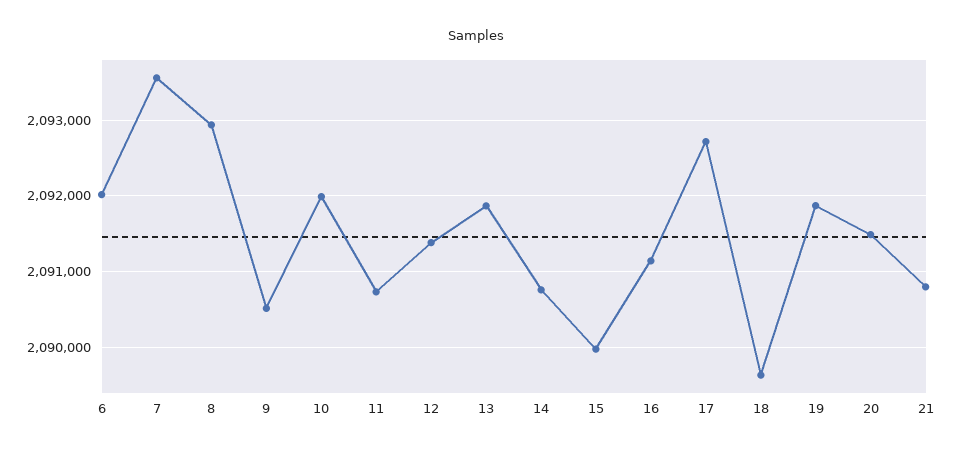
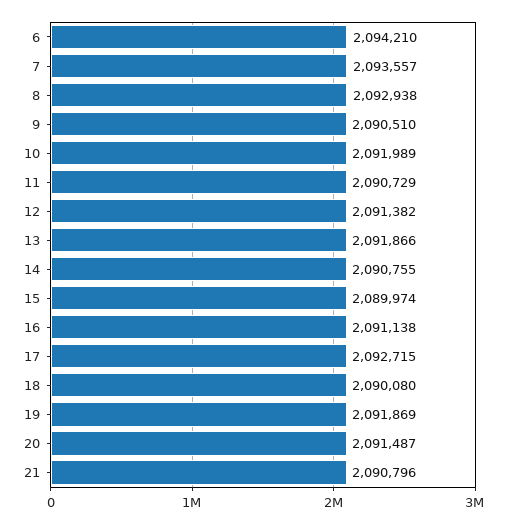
  {
-   "6": 2092000,
+   "6": 2094210,
    "7": 2093557,
    "8": 2092938,
    "9": 2090510,
    "10": 2091989,
    "11": 2090729,
    "12": 2091382,
    "13": 2091866,
    "14": 2090755,
    "15": 2089974,
    "16": 2091138,
    "17": 2092715,
-   "18": 2089600,
+   "18": 2090080,
    "19": 2091869,
    "20": 2091487,
    "21": 2090796
  }

